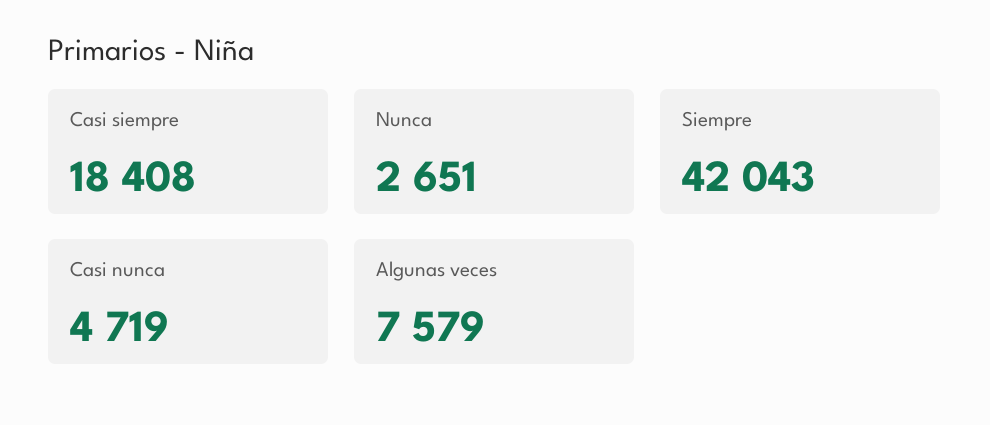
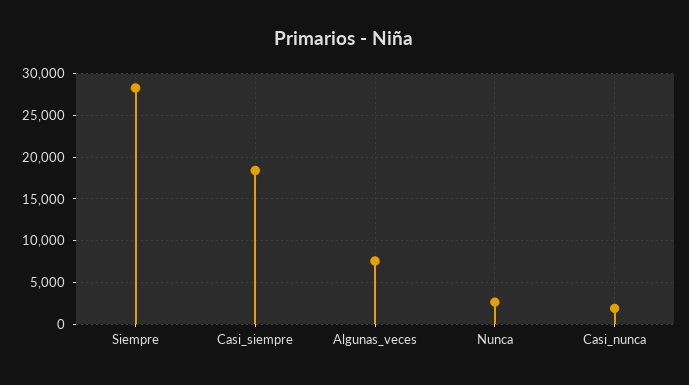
  {
    "Casi siempre": 18408,
    "Nunca": 2651,
-   "Siempre": 42043,
+   "Siempre": 28000,
-   "Casi nunca": 4719,
+   "Casi nunca": 2000,
    "Algunas veces": 7579
  }

